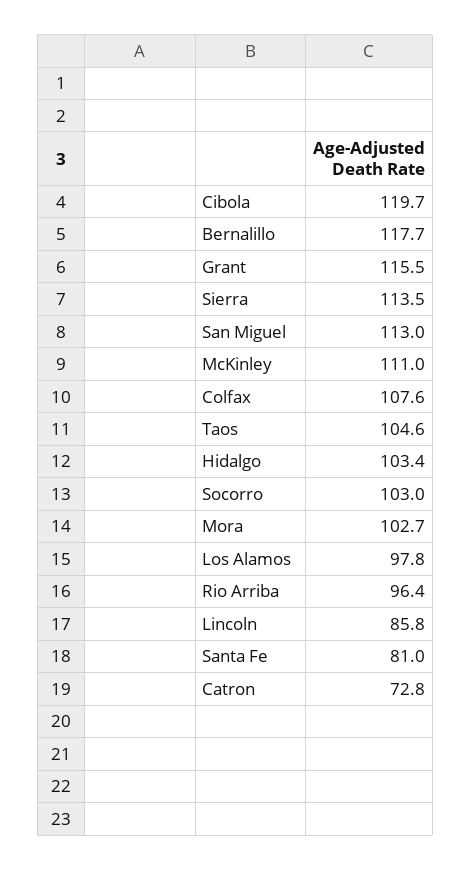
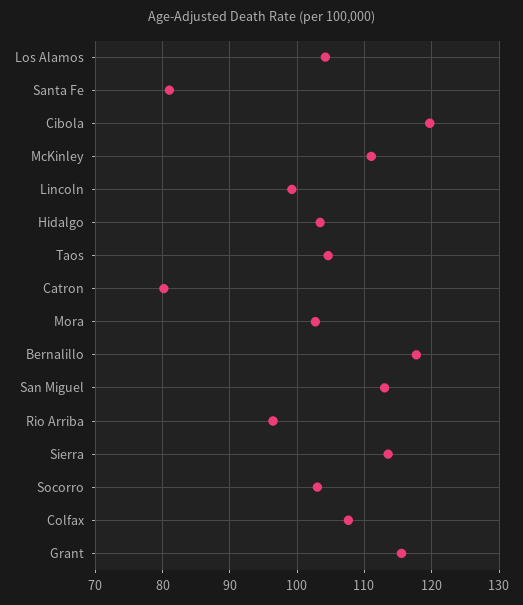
  {
    "Cibola": 119.7,
    "Bernalillo": 117.7,
    "Grant": 115.5,
    "Sierra": 113.5,
    "San Miguel": 113,
    "McKinley": 111,
    "Colfax": 107.6,
    "Taos": 104.6,
    "Hidalgo": 103.4,
    "Socorro": 103,
    "Mora": 102.7,
-   "Los Alamos": 97.8,
+   "Los Alamos": 104,
    "Rio Arriba": 96.4,
-   "Lincoln": 85.8,
+   "Lincoln": 99,
    "Santa Fe": 81,
-   "Catron": 72.8
+   "Catron": 80
  }

